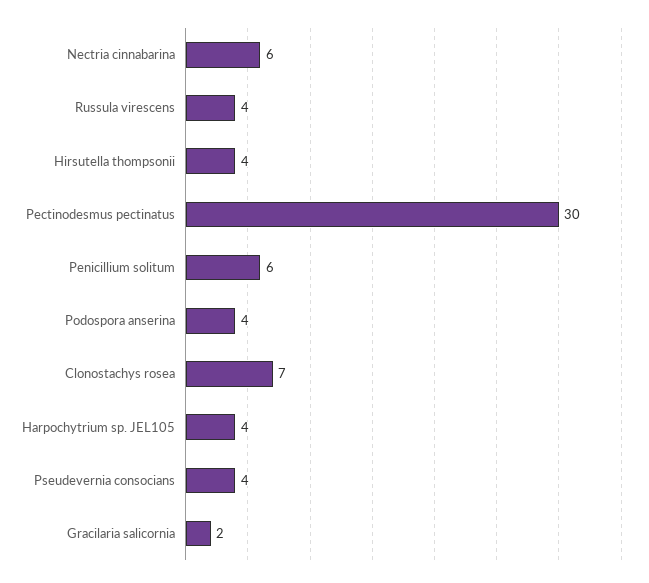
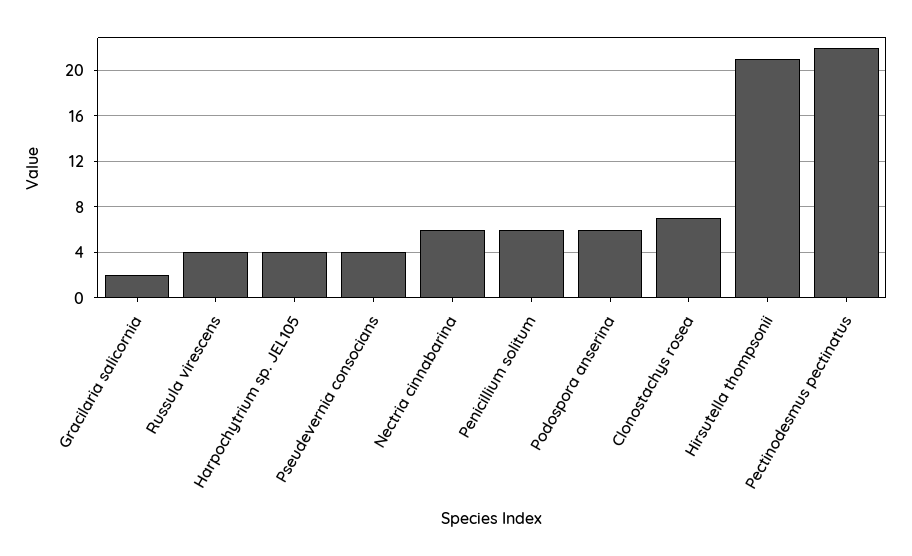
  {
    "Nectria cinnabarina": 6,
    "Russula virescens": 4,
-   "Hirsutella thompsonii": 4,
+   "Hirsutella thompsonii": 21,
-   "Pectinodesmus pectinatus": 30,
+   "Pectinodesmus pectinatus": 22,
    "Penicillium solitum": 6,
-   "Podospora anserina": 4,
+   "Podospora anserina": 6,
    "Clonostachys rosea": 7,
    "Harpochytrium sp. JEL105": 4,
    "Pseudevernia consocians": 4,
    "Gracilaria salicornia": 2
  }

